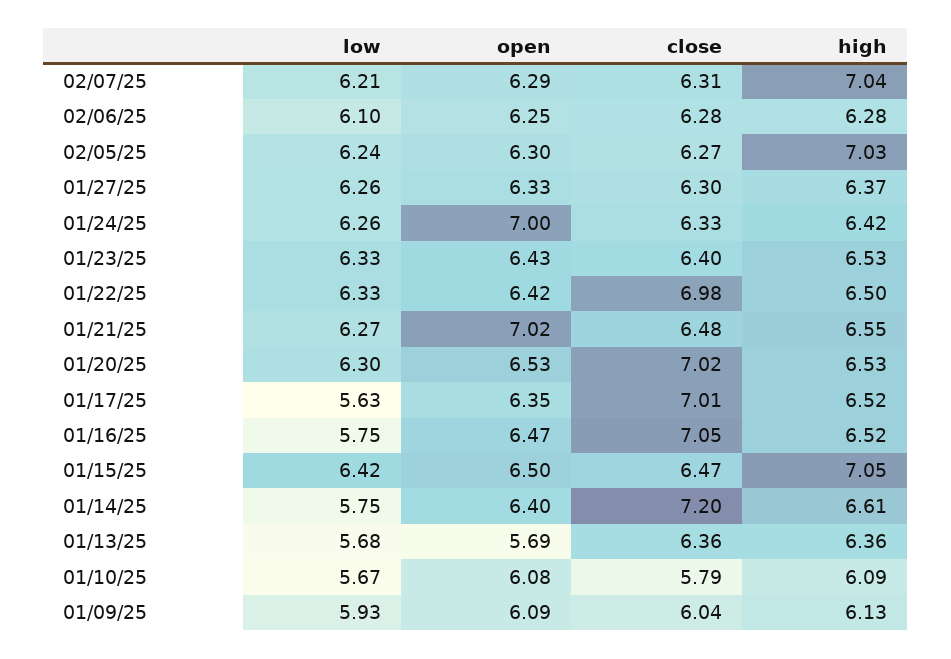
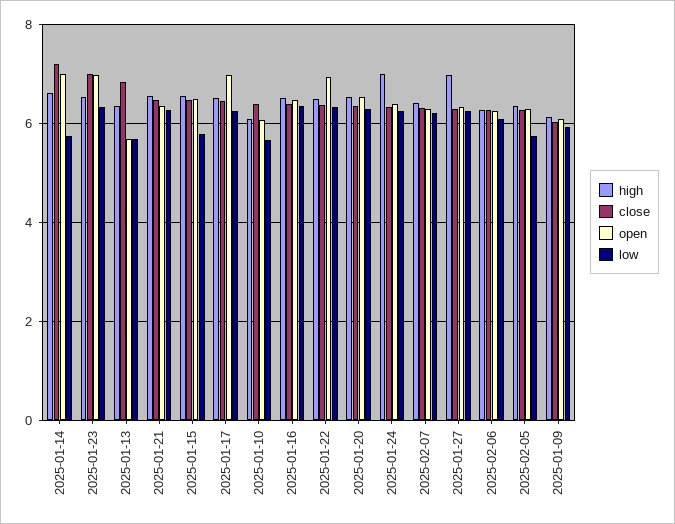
  {
    "low": {
      "02/07/25": 6.21,
      "02/06/25": 6.1,
-     "02/05/25": 6.24,
+     "02/05/25": 5.8,
      "01/27/25": 6.26,
      "01/24/25": 6.26,
      "01/23/25": 6.33,
      "01/22/25": 6.33,
      "01/21/25": 6.27,
      "01/20/25": 6.3,
-     "01/17/25": 5.63,
+     "01/17/25": 6.2,
-     "01/16/25": 5.75,
+     "01/16/25": 6.4,
-     "01/15/25": 6.42,
+     "01/15/25": 5.8,
      "01/14/25": 5.75,
      "01/13/25": 5.68,
      "01/10/25": 5.67,
      "01/09/25": 5.93
    },
    "open": {
      "02/07/25": 6.29,
      "02/06/25": 6.25,
      "02/05/25": 6.3,
      "01/27/25": 6.33,
-     "01/24/25": 7,
+     "01/24/25": 6.4,
-     "01/23/25": 6.43,
+     "01/23/25": 7,
-     "01/22/25": 6.42,
+     "01/22/25": 7,
-     "01/21/25": 7.02,
+     "01/21/25": 6.4,
      "01/20/25": 6.53,
-     "01/17/25": 6.35,
+     "01/17/25": 7,
      "01/16/25": 6.47,
      "01/15/25": 6.5,
-     "01/14/25": 6.4,
+     "01/14/25": 7,
      "01/13/25": 5.69,
      "01/10/25": 6.08,
      "01/09/25": 6.09
    },
    "close": {
      "02/07/25": 6.31,
      "02/06/25": 6.28,
      "02/05/25": 6.27,
      "01/27/25": 6.3,
      "01/24/25": 6.33,
-     "01/23/25": 6.4,
+     "01/23/25": 7,
-     "01/22/25": 6.98,
+     "01/22/25": 6.4,
      "01/21/25": 6.48,
-     "01/20/25": 7.02,
+     "01/20/25": 6.4,
-     "01/17/25": 7.01,
+     "01/17/25": 6.4,
-     "01/16/25": 7.05,
+     "01/16/25": 6.4,
      "01/15/25": 6.47,
      "01/14/25": 7.2,
-     "01/13/25": 6.36,
+     "01/13/25": 6.8,
-     "01/10/25": 5.79,
+     "01/10/25": 6.4,
      "01/09/25": 6.04
    },
    "high": {
-     "02/07/25": 7.04,
+     "02/07/25": 6.4,
      "02/06/25": 6.28,
-     "02/05/25": 7.03,
+     "02/05/25": 6.4,
-     "01/27/25": 6.37,
+     "01/27/25": 7,
-     "01/24/25": 6.42,
+     "01/24/25": 7,
      "01/23/25": 6.53,
      "01/22/25": 6.5,
      "01/21/25": 6.55,
      "01/20/25": 6.53,
      "01/17/25": 6.52,
      "01/16/25": 6.52,
-     "01/15/25": 7.05,
+     "01/15/25": 6.6,
      "01/14/25": 6.61,
      "01/13/25": 6.36,
      "01/10/25": 6.09,
      "01/09/25": 6.13
    }
  }

